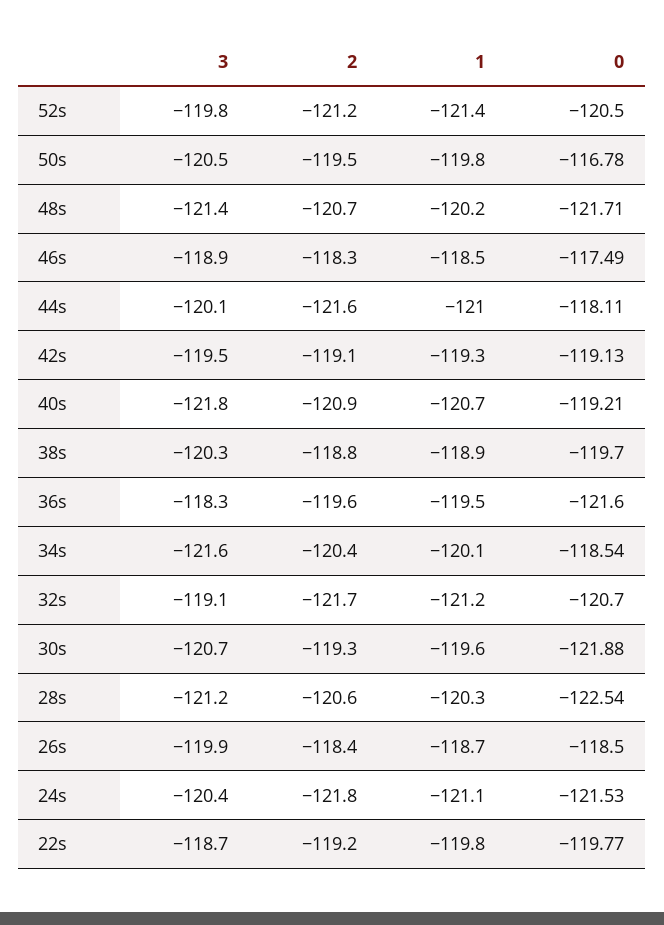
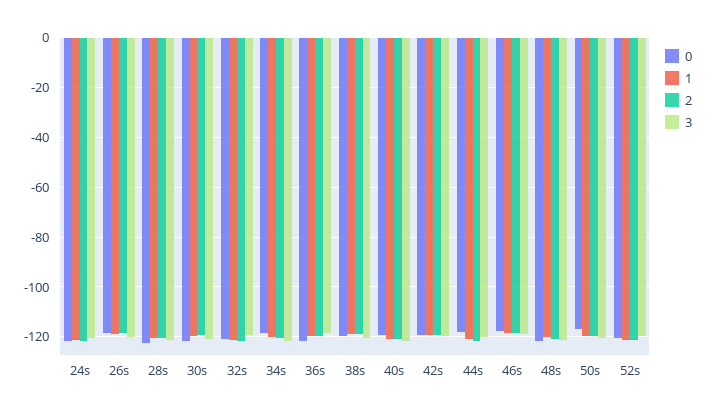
  {
    "3": {
      "52s": -119.8,
      "50s": -120.5,
      "48s": -121.4,
      "46s": -118.9,
      "44s": -120.1,
      "42s": -119.5,
      "40s": -121.8,
      "38s": -120.3,
      "36s": -118.3,
      "34s": -121.6,
      "32s": -119.1,
      "30s": -120.7,
      "28s": -121.2,
      "26s": -119.9,
-     "24s": -120.4,
+     "24s": -120.4
-     "22s": -118.7
    },
    "2": {
      "52s": -121.2,
      "50s": -119.5,
      "48s": -120.7,
      "46s": -118.3,
      "44s": -121.6,
      "42s": -119.1,
      "40s": -120.9,
      "38s": -118.8,
      "36s": -119.6,
      "34s": -120.4,
      "32s": -121.7,
      "30s": -119.3,
      "28s": -120.6,
      "26s": -118.4,
-     "24s": -121.8,
+     "24s": -121.8
-     "22s": -119.2
    },
    "1": {
      "52s": -121.4,
      "50s": -119.8,
      "48s": -120.2,
      "46s": -118.5,
      "44s": -121,
      "42s": -119.3,
      "40s": -120.7,
      "38s": -118.9,
      "36s": -119.5,
      "34s": -120.1,
      "32s": -121.2,
      "30s": -119.6,
      "28s": -120.3,
      "26s": -118.7,
-     "24s": -121.1,
+     "24s": -121.1
-     "22s": -119.8
    },
    "0": {
      "52s": -120.5,
      "50s": -116.78,
      "48s": -121.71,
      "46s": -117.49,
      "44s": -118.11,
      "42s": -119.13,
      "40s": -119.21,
      "38s": -119.7,
      "36s": -121.6,
      "34s": -118.54,
      "32s": -120.7,
      "30s": -121.88,
      "28s": -122.54,
      "26s": -118.5,
-     "24s": -121.53,
+     "24s": -121.53
-     "22s": -119.77
    }
  }

